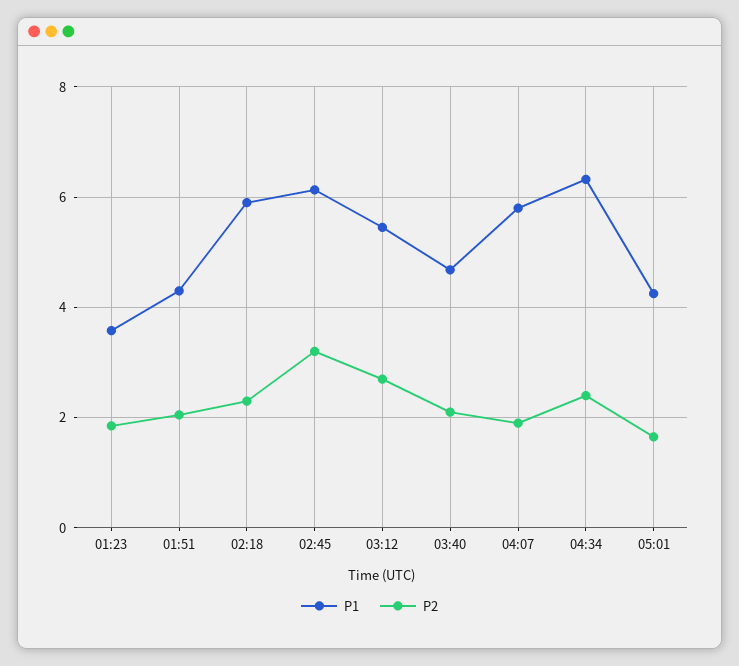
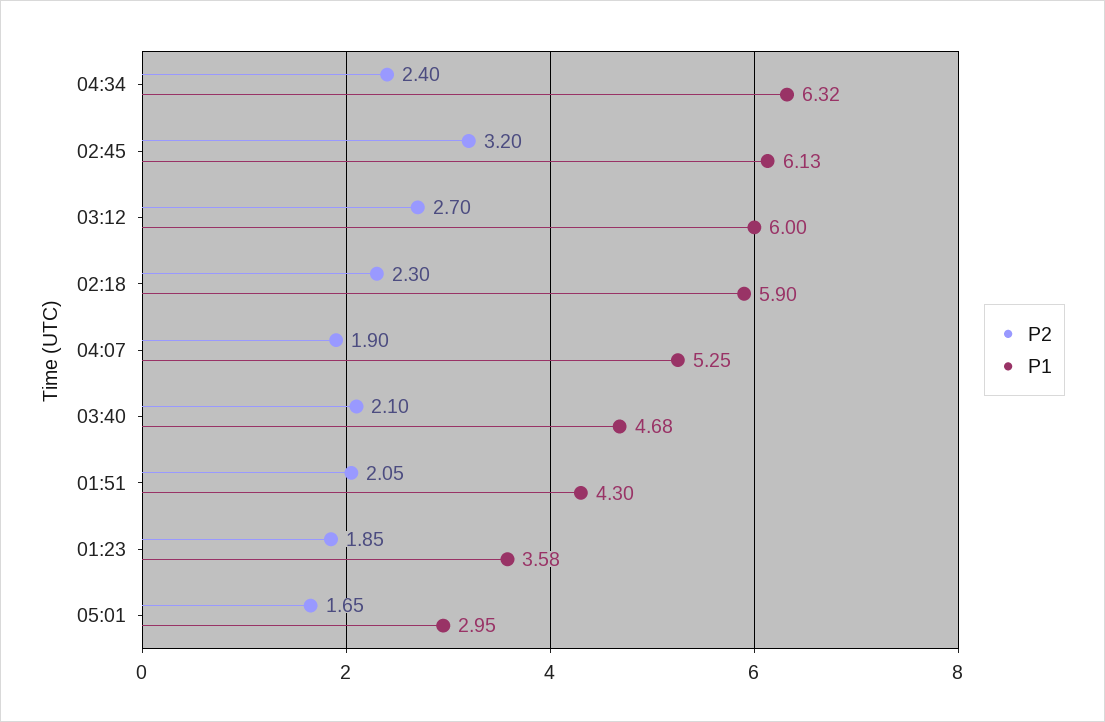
  {
    "P1": {
      "01:23": 3.58,
      "01:51": 4.3,
      "02:18": 5.9,
      "02:45": 6.13,
-     "03:12": 5.4,
+     "03:12": 6,
      "03:40": 4.68,
-     "04:07": 5.8,
+     "04:07": 5.25,
      "04:34": 6.32,
-     "05:01": 4.2
+     "05:01": 2.95
    },
    "P2": {
      "01:23": 1.85,
      "01:51": 2.05,
      "02:18": 2.3,
      "02:45": 3.2,
      "03:12": 2.7,
      "03:40": 2.1,
      "04:07": 1.9,
      "04:34": 2.4,
      "05:01": 1.65
    }
  }

